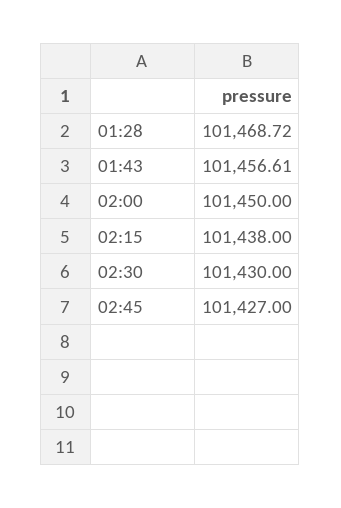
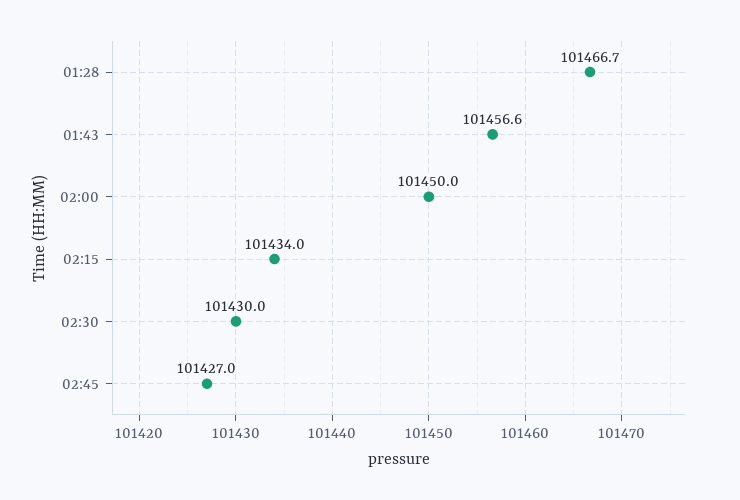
  {
-   "01:28": 101468.72,
+   "01:28": 101466.7,
    "01:43": 101456.61,
    "02:00": 101450,
-   "02:15": 101438,
+   "02:15": 101434,
    "02:30": 101430,
    "02:45": 101427
  }

